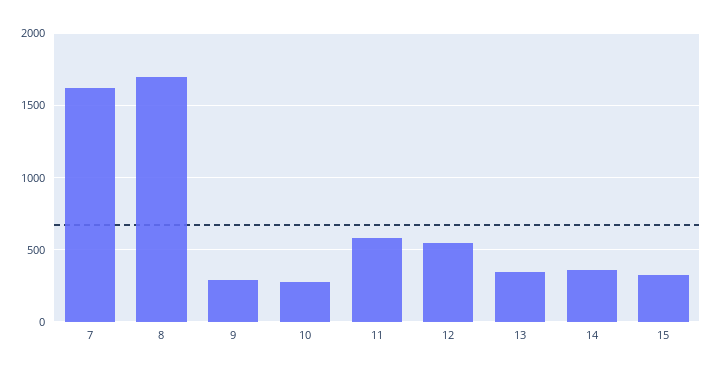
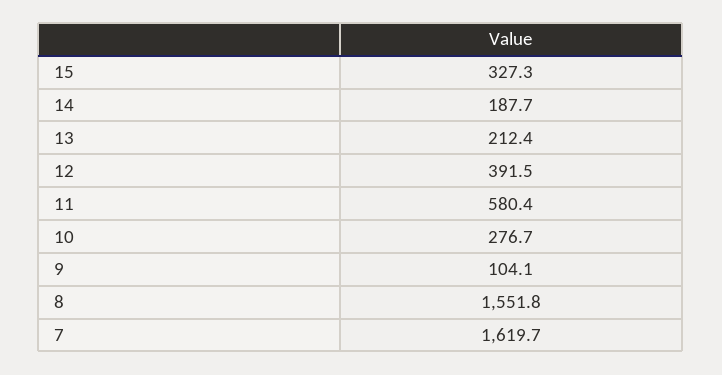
  {
    "7": 1619.7,
-   "8": 1700,
+   "8": 1551.8,
-   "9": 300,
+   "9": 104.1,
    "10": 276.7,
    "11": 580.4,
-   "12": 550,
+   "12": 391.5,
-   "13": 350,
+   "13": 212.4,
-   "14": 350,
+   "14": 187.7,
    "15": 327.3
  }

